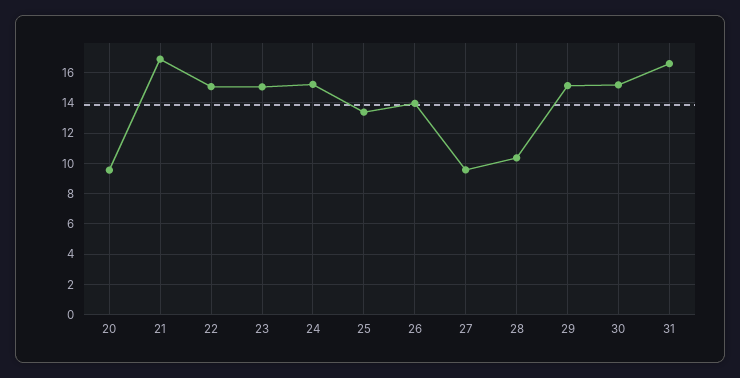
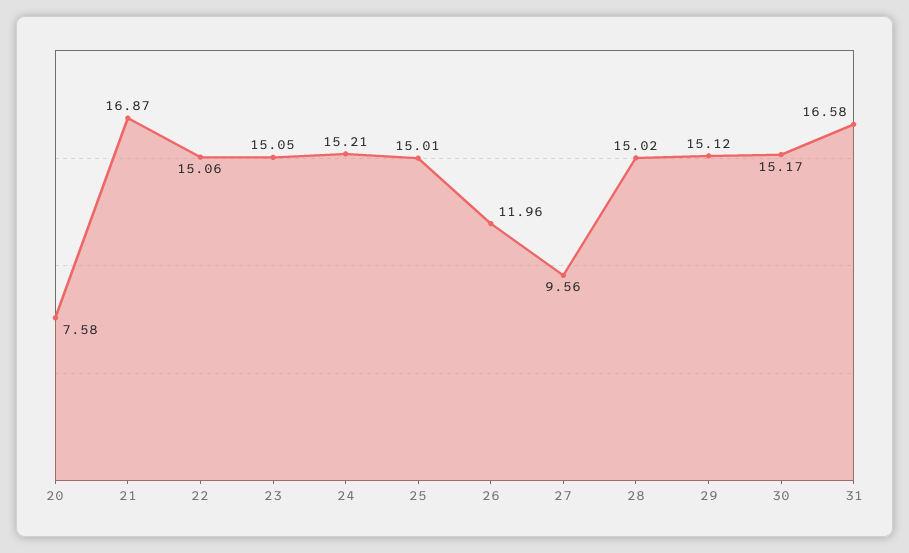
  {
-   "20": 9.5,
+   "20": 7.58,
    "21": 16.87,
    "22": 15.06,
    "23": 15.05,
    "24": 15.21,
-   "25": 13.5,
+   "25": 15.01,
-   "26": 14,
+   "26": 11.96,
    "27": 9.56,
-   "28": 10.5,
+   "28": 15.02,
    "29": 15.12,
    "30": 15.17,
    "31": 16.58
  }

